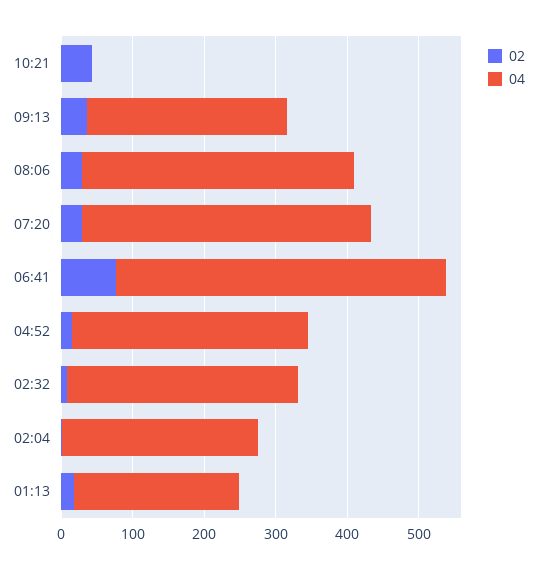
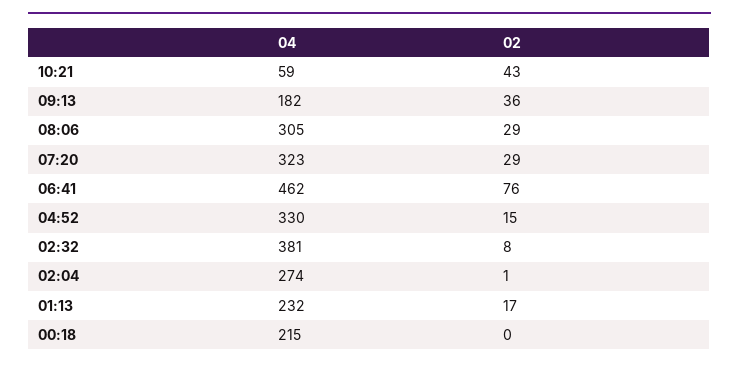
  {
    "02": {
      "10:21": 43,
      "09:13": 36,
      "08:06": 29,
      "07:20": 29,
      "06:41": 76,
      "04:52": 15,
      "02:32": 8,
      "02:04": 1,
-     "01:13": 17
+     "01:13": 17,
+     "00:18": 0
    },
    "04": {
-     "10:21": 0,
+     "10:21": 59,
-     "09:13": 280,
+     "09:13": 182,
-     "08:06": 380,
+     "08:06": 305,
-     "07:20": 400,
+     "07:20": 323,
      "06:41": 462,
      "04:52": 330,
-     "02:32": 320,
+     "02:32": 381,
      "02:04": 274,
-     "01:13": 232
+     "01:13": 232,
+     "00:18": 215
    }
  }

